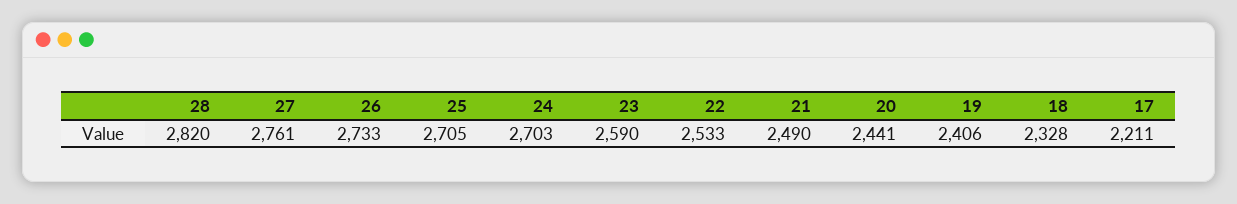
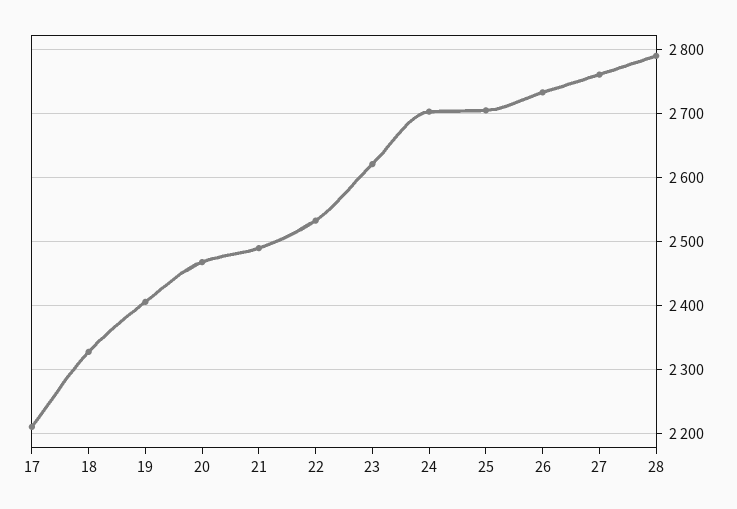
  {
-   "28": 2820,
+   "28": 2790,
    "27": 2761,
    "26": 2733,
    "25": 2705,
    "24": 2703,
-   "23": 2590,
+   "23": 2620,
    "22": 2533,
    "21": 2490,
-   "20": 2441,
+   "20": 2470,
    "19": 2406,
    "18": 2328,
    "17": 2211
  }

